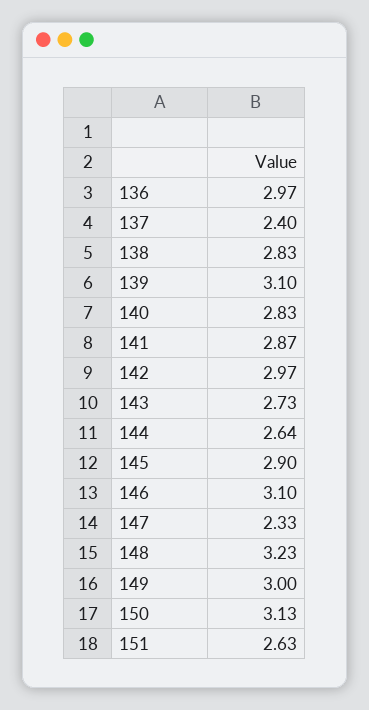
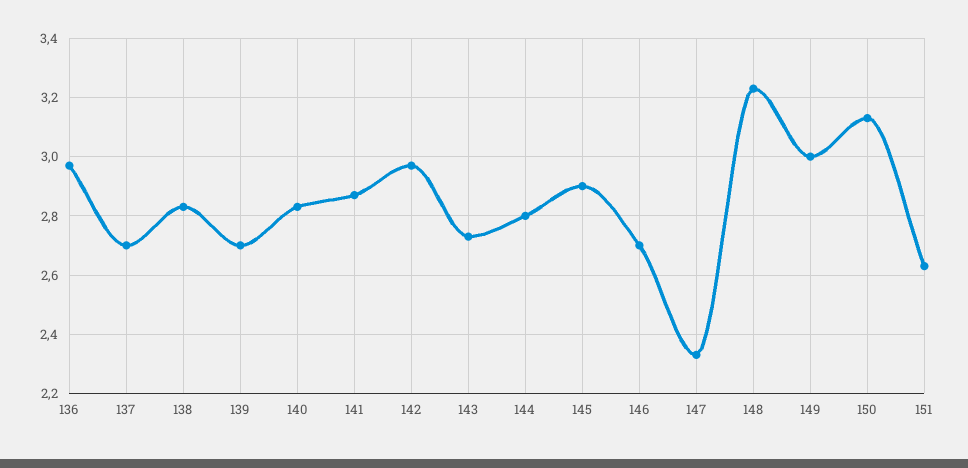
  {
    "136": 2.97,
-   "137": 2.4,
+   "137": 2.7,
    "138": 2.83,
-   "139": 3.1,
+   "139": 2.7,
    "140": 2.83,
    "141": 2.87,
    "142": 2.97,
    "143": 2.73,
-   "144": 2.64,
+   "144": 2.8,
    "145": 2.9,
-   "146": 3.1,
+   "146": 2.7,
    "147": 2.33,
    "148": 3.23,
    "149": 3,
    "150": 3.13,
    "151": 2.63
  }

